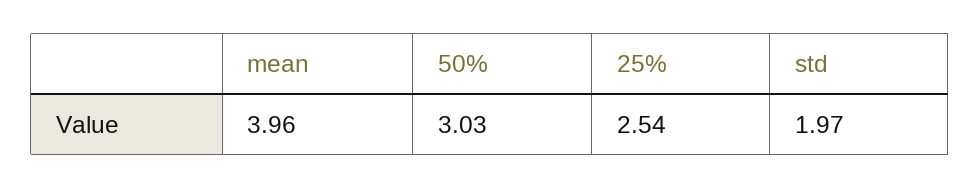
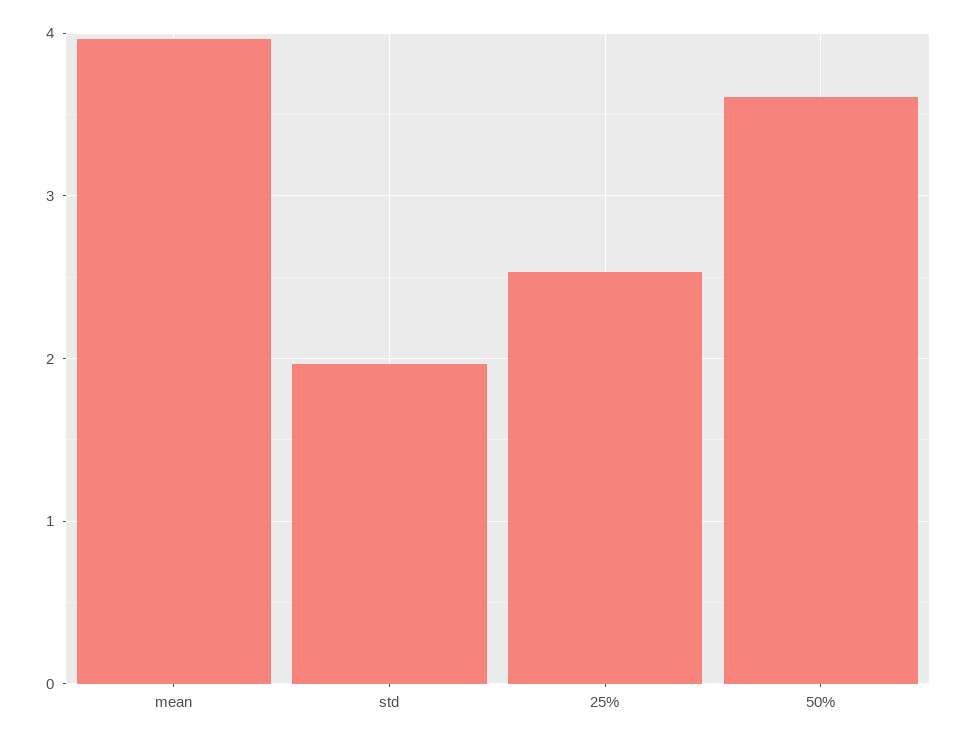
  {
    "mean": 3.96,
-   "50%": 3.03,
+   "50%": 3.6,
    "25%": 2.54,
    "std": 1.97
  }

